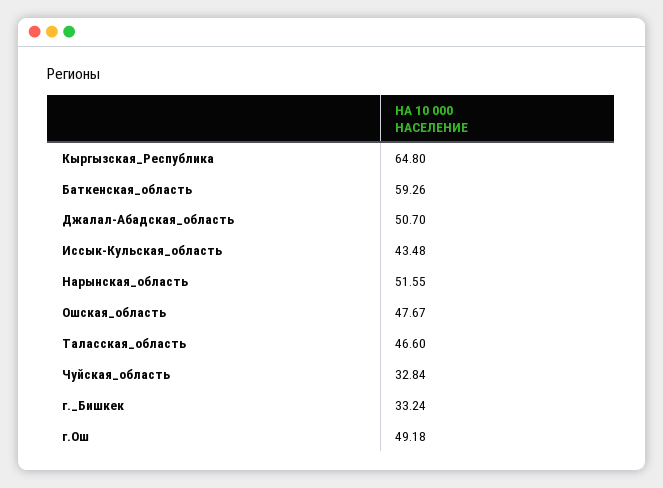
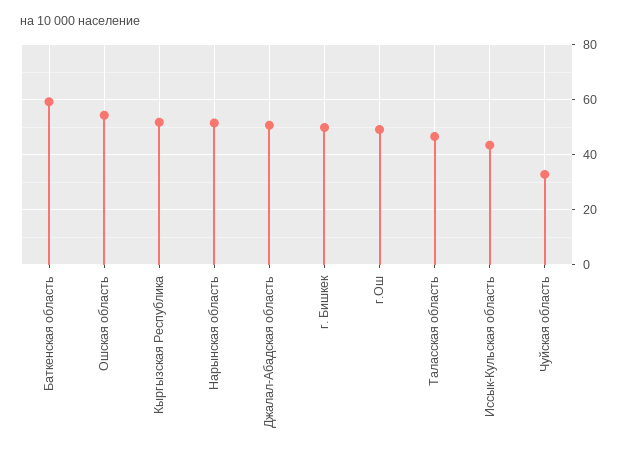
  {
-   "Кыргызская_Республика": 64.8,
+   "Кыргызская_Республика": 52.5,
    "Баткенская_область": 59.26,
    "Джалал-Абадская_область": 50.7,
    "Иссык-Кульская_область": 43.48,
    "Нарынская_область": 51.55,
-   "Ошская_область": 47.67,
+   "Ошская_область": 55,
    "Таласская_область": 46.6,
    "Чуйская_область": 32.84,
-   "г._Бишкек": 33.24,
+   "г._Бишкек": 50,
    "г.Ош": 49.18
  }

